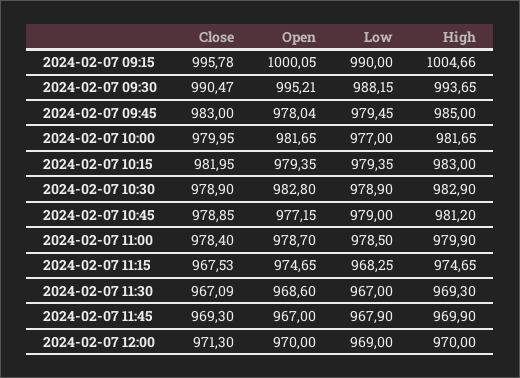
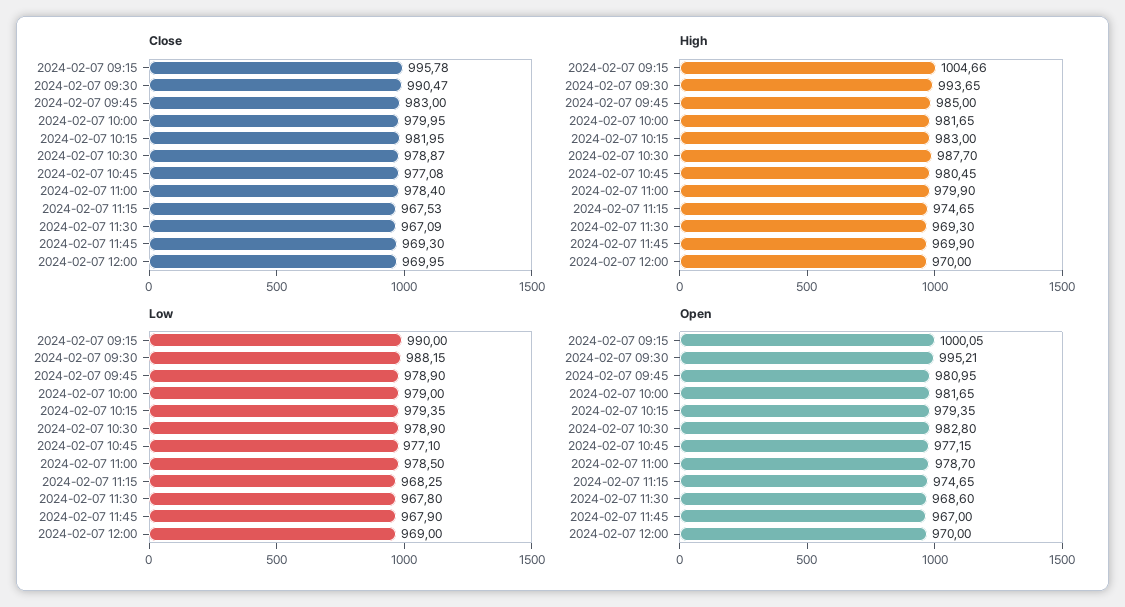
  {
    "Close": {
      "2024-02-07 09:15": 995.78,
      "2024-02-07 09:30": 990.47,
      "2024-02-07 09:45": 983,
      "2024-02-07 10:00": 979.95,
      "2024-02-07 10:15": 981.95,
-     "2024-02-07 10:30": 978.9,
+     "2024-02-07 10:30": 978.87,
-     "2024-02-07 10:45": 978.85,
+     "2024-02-07 10:45": 977.08,
      "2024-02-07 11:00": 978.4,
      "2024-02-07 11:15": 967.53,
      "2024-02-07 11:30": 967.09,
      "2024-02-07 11:45": 969.3,
-     "2024-02-07 12:00": 971.3
+     "2024-02-07 12:00": 969.95
    },
    "Open": {
      "2024-02-07 09:15": 1000.05,
      "2024-02-07 09:30": 995.21,
-     "2024-02-07 09:45": 978.04,
+     "2024-02-07 09:45": 980.95,
      "2024-02-07 10:00": 981.65,
      "2024-02-07 10:15": 979.35,
      "2024-02-07 10:30": 982.8,
      "2024-02-07 10:45": 977.15,
      "2024-02-07 11:00": 978.7,
      "2024-02-07 11:15": 974.65,
      "2024-02-07 11:30": 968.6,
      "2024-02-07 11:45": 967,
      "2024-02-07 12:00": 970
    },
    "Low": {
      "2024-02-07 09:15": 990,
      "2024-02-07 09:30": 988.15,
-     "2024-02-07 09:45": 979.45,
+     "2024-02-07 09:45": 978.9,
-     "2024-02-07 10:00": 977,
+     "2024-02-07 10:00": 979,
      "2024-02-07 10:15": 979.35,
      "2024-02-07 10:30": 978.9,
-     "2024-02-07 10:45": 979,
+     "2024-02-07 10:45": 977.1,
      "2024-02-07 11:00": 978.5,
      "2024-02-07 11:15": 968.25,
-     "2024-02-07 11:30": 967,
+     "2024-02-07 11:30": 967.8,
      "2024-02-07 11:45": 967.9,
      "2024-02-07 12:00": 969
    },
    "High": {
      "2024-02-07 09:15": 1004.66,
      "2024-02-07 09:30": 993.65,
      "2024-02-07 09:45": 985,
      "2024-02-07 10:00": 981.65,
      "2024-02-07 10:15": 983,
-     "2024-02-07 10:30": 982.9,
+     "2024-02-07 10:30": 987.7,
-     "2024-02-07 10:45": 981.2,
+     "2024-02-07 10:45": 980.45,
      "2024-02-07 11:00": 979.9,
      "2024-02-07 11:15": 974.65,
      "2024-02-07 11:30": 969.3,
      "2024-02-07 11:45": 969.9,
      "2024-02-07 12:00": 970
    }
  }

